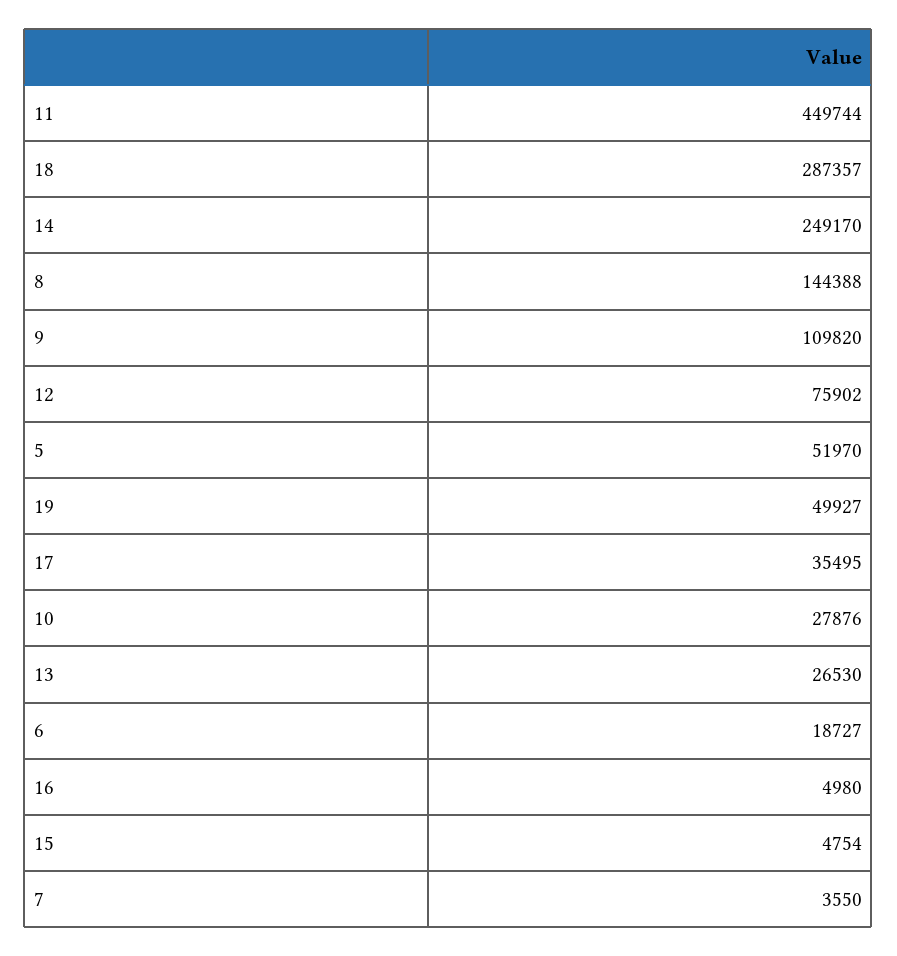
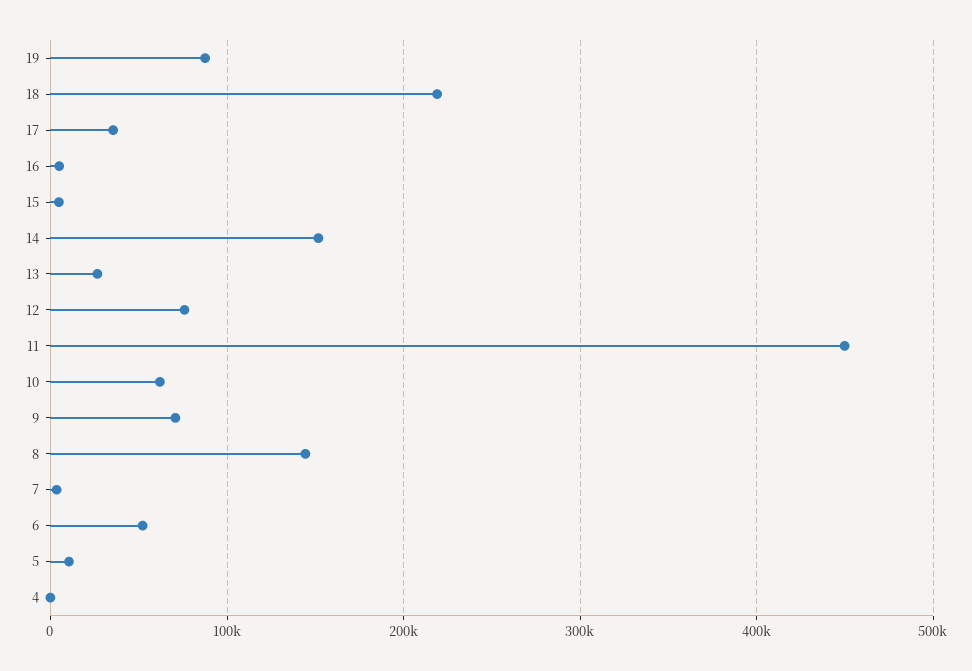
  {
    "11": 449744,
-   "18": 287357,
+   "18": 220000,
-   "14": 249170,
+   "14": 150000,
    "8": 144388,
-   "9": 109820,
+   "9": 70000,
    "12": 75902,
-   "5": 51970,
+   "5": 10000,
-   "19": 49927,
+   "19": 90000,
    "17": 35495,
-   "10": 27876,
+   "10": 60000,
    "13": 26530,
-   "6": 18727,
+   "6": 50000,
    "16": 4980,
    "15": 4754,
-   "7": 3550
+   "7": 3550,
+   "4": 0
  }

